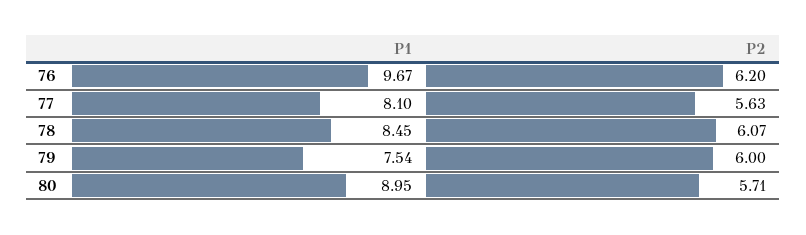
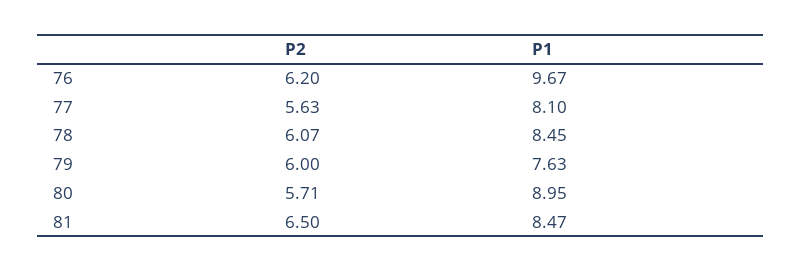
  {
    "P1": {
      "76": 9.67,
      "77": 8.1,
      "78": 8.45,
-     "79": 7.54,
+     "79": 7.63,
-     "80": 8.95
+     "80": 8.95,
+     "81": 8.47
    },
    "P2": {
      "76": 6.2,
      "77": 5.63,
      "78": 6.07,
      "79": 6,
-     "80": 5.71
+     "80": 5.71,
+     "81": 6.5
    }
  }

